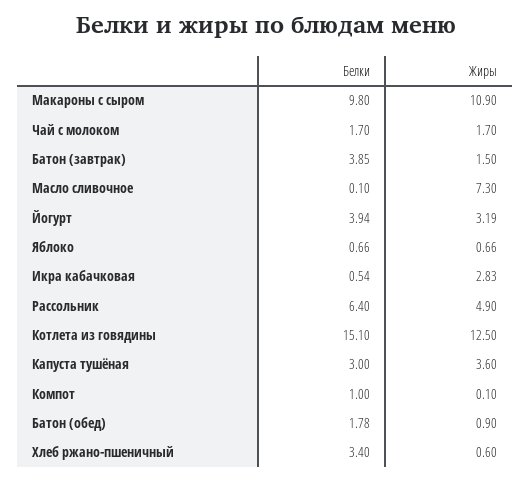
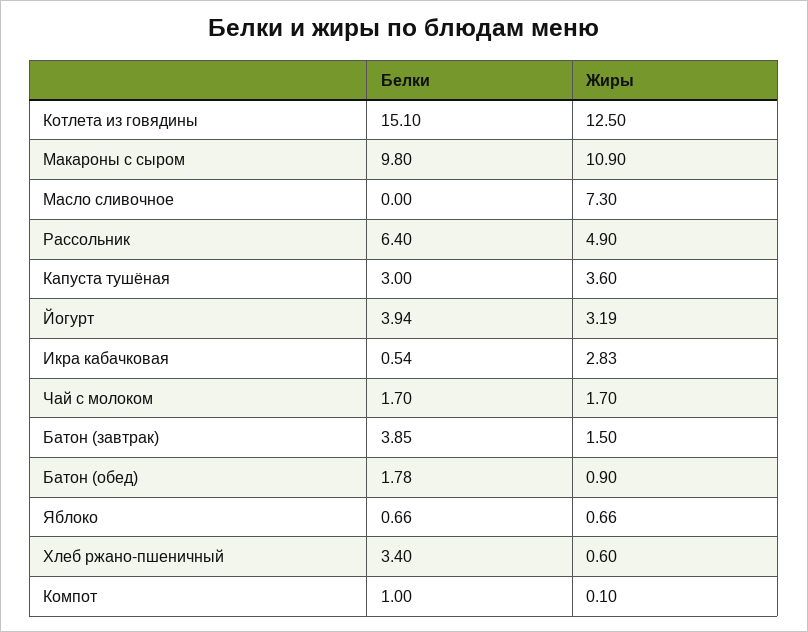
  {
    "Белки": {
      "Макароны с сыром": 9.8,
      "Чай с молоком": 1.7,
      "Батон (завтрак)": 3.85,
-     "Масло сливочное": 0.1,
+     "Масло сливочное": 0,
      "Йогурт": 3.94,
      "Яблоко": 0.66,
      "Икра кабачковая": 0.54,
      "Рассольник": 6.4,
      "Котлета из говядины": 15.1,
      "Капуста тушёная": 3,
      "Компот": 1,
      "Батон (обед)": 1.78,
      "Хлеб ржано-пшеничный": 3.4
    },
    "Жиры": {
      "Макароны с сыром": 10.9,
      "Чай с молоком": 1.7,
      "Батон (завтрак)": 1.5,
      "Масло сливочное": 7.3,
      "Йогурт": 3.19,
      "Яблоко": 0.66,
      "Икра кабачковая": 2.83,
      "Рассольник": 4.9,
      "Котлета из говядины": 12.5,
      "Капуста тушёная": 3.6,
      "Компот": 0.1,
      "Батон (обед)": 0.9,
      "Хлеб ржано-пшеничный": 0.6
    }
  }

